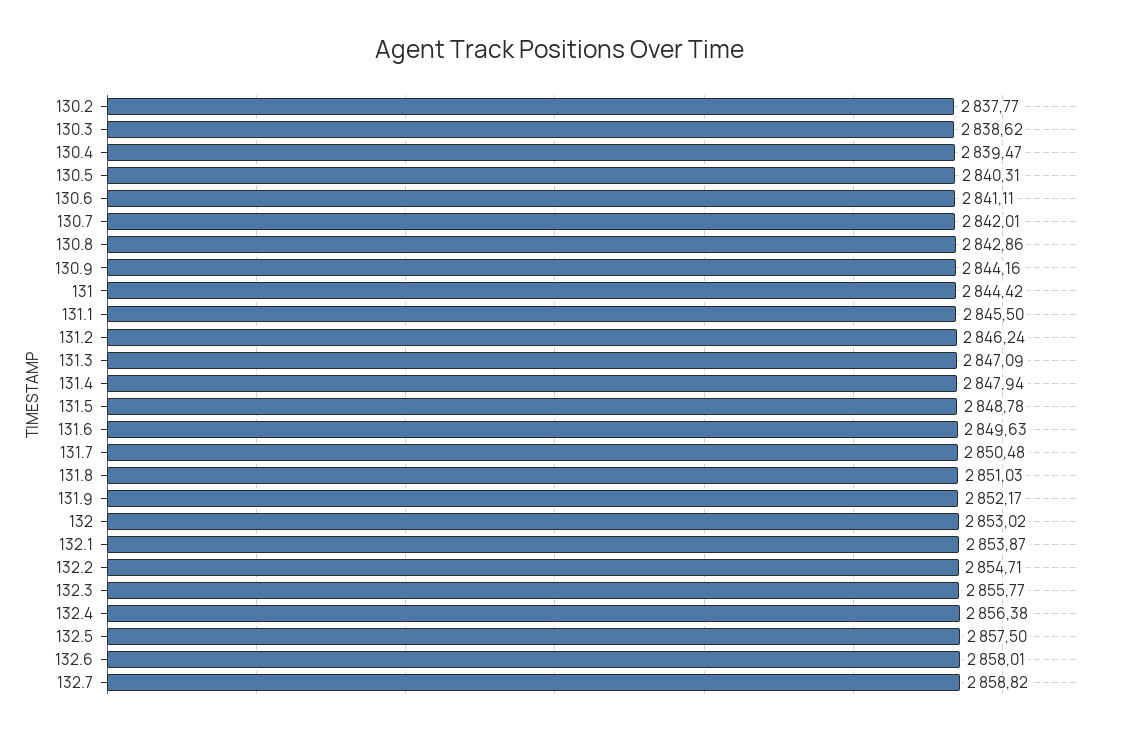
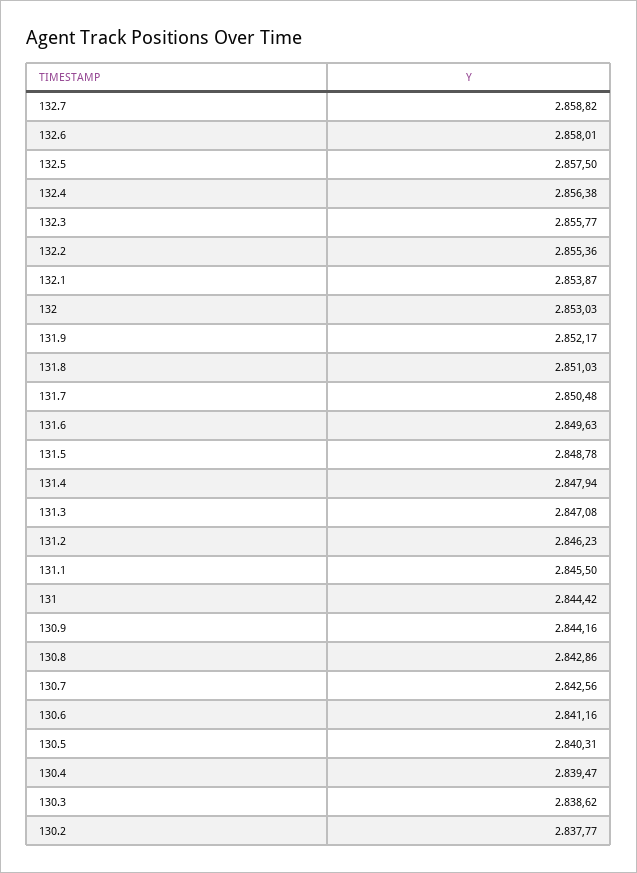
  {
    "130.2": 2837.77,
    "130.3": 2838.62,
    "130.4": 2839.47,
    "130.5": 2840.31,
-   "130.6": 2841.11,
+   "130.6": 2841.16,
-   "130.7": 2842.01,
+   "130.7": 2842.56,
    "130.8": 2842.86,
    "130.9": 2844.16,
    "131": 2844.42,
    "131.1": 2845.5,
-   "131.2": 2846.24,
+   "131.2": 2846.23,
-   "131.3": 2847.09,
+   "131.3": 2847.08,
    "131.4": 2847.94,
    "131.5": 2848.78,
    "131.6": 2849.63,
    "131.7": 2850.48,
    "131.8": 2851.03,
    "131.9": 2852.17,
-   "132": 2853.02,
+   "132": 2853.03,
    "132.1": 2853.87,
-   "132.2": 2854.71,
+   "132.2": 2855.36,
    "132.3": 2855.77,
    "132.4": 2856.38,
    "132.5": 2857.5,
    "132.6": 2858.01,
    "132.7": 2858.82
  }

